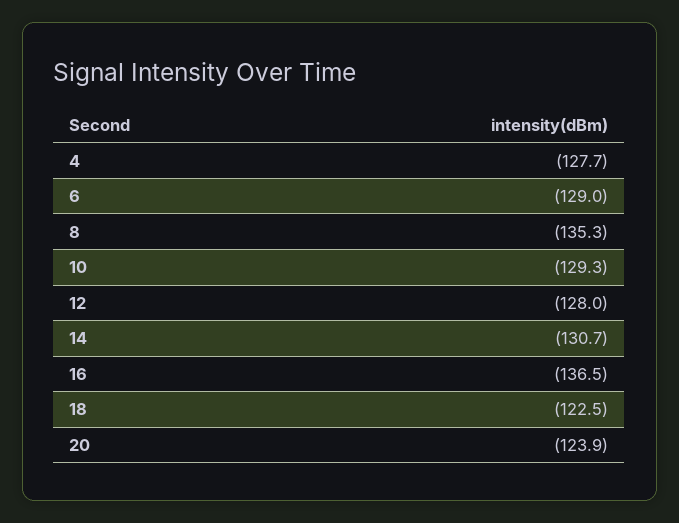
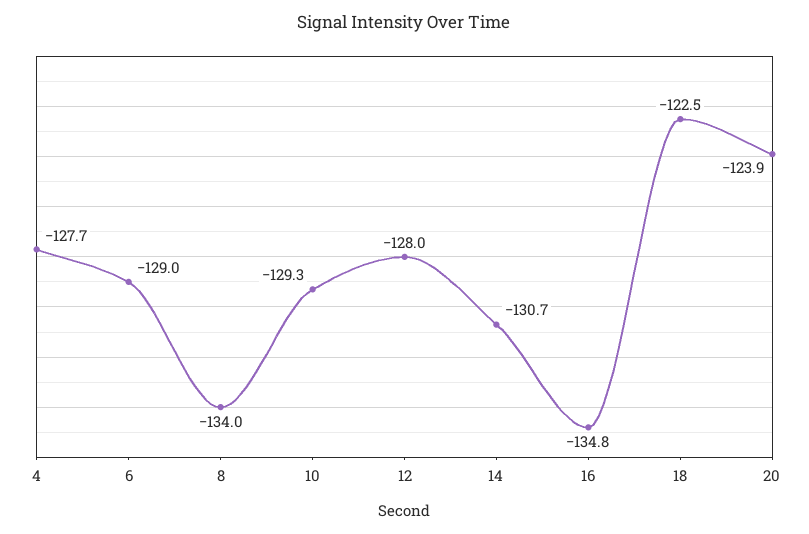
  {
    "4": -127.7,
    "6": -129,
-   "8": -135.3,
+   "8": -134,
    "10": -129.3,
    "12": -128,
    "14": -130.7,
-   "16": -136.5,
+   "16": -134.8,
    "18": -122.5,
    "20": -123.9
  }

